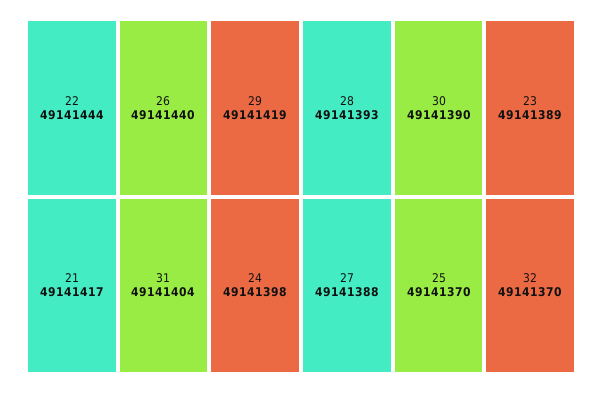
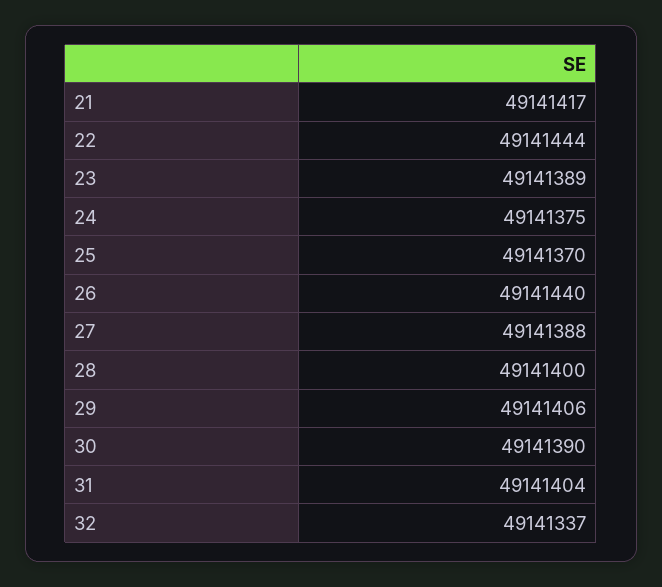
  {
    "22": 49141444,
    "26": 49141440,
-   "29": 49141419,
+   "29": 49141406,
    "21": 49141417,
    "31": 49141404,
-   "24": 49141398,
+   "24": 49141375,
-   "28": 49141393,
+   "28": 49141400,
    "30": 49141390,
    "23": 49141389,
    "27": 49141388,
    "25": 49141370,
-   "32": 49141370
+   "32": 49141337
  }

